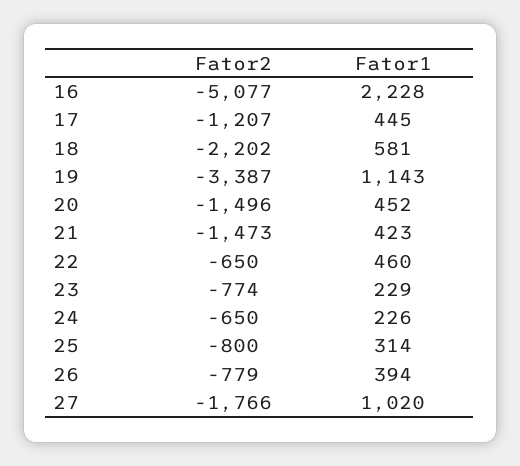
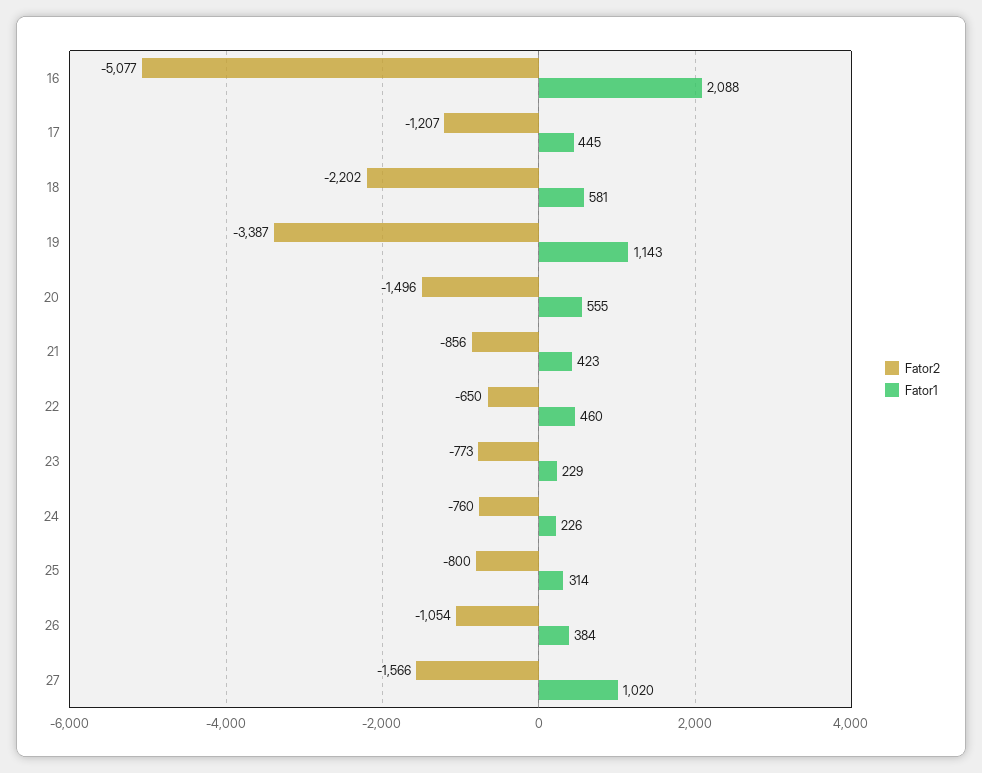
  {
    "Fator2": {
      "16": -5077,
      "17": -1207,
      "18": -2202,
      "19": -3387,
      "20": -1496,
-     "21": -1473,
+     "21": -856,
      "22": -650,
-     "23": -774,
+     "23": -773,
-     "24": -650,
+     "24": -760,
      "25": -800,
-     "26": -779,
+     "26": -1054,
-     "27": -1766
+     "27": -1566
    },
    "Fator1": {
-     "16": 2228,
+     "16": 2088,
      "17": 445,
      "18": 581,
      "19": 1143,
-     "20": 452,
+     "20": 555,
      "21": 423,
      "22": 460,
      "23": 229,
      "24": 226,
      "25": 314,
-     "26": 394,
+     "26": 384,
      "27": 1020
    }
  }

